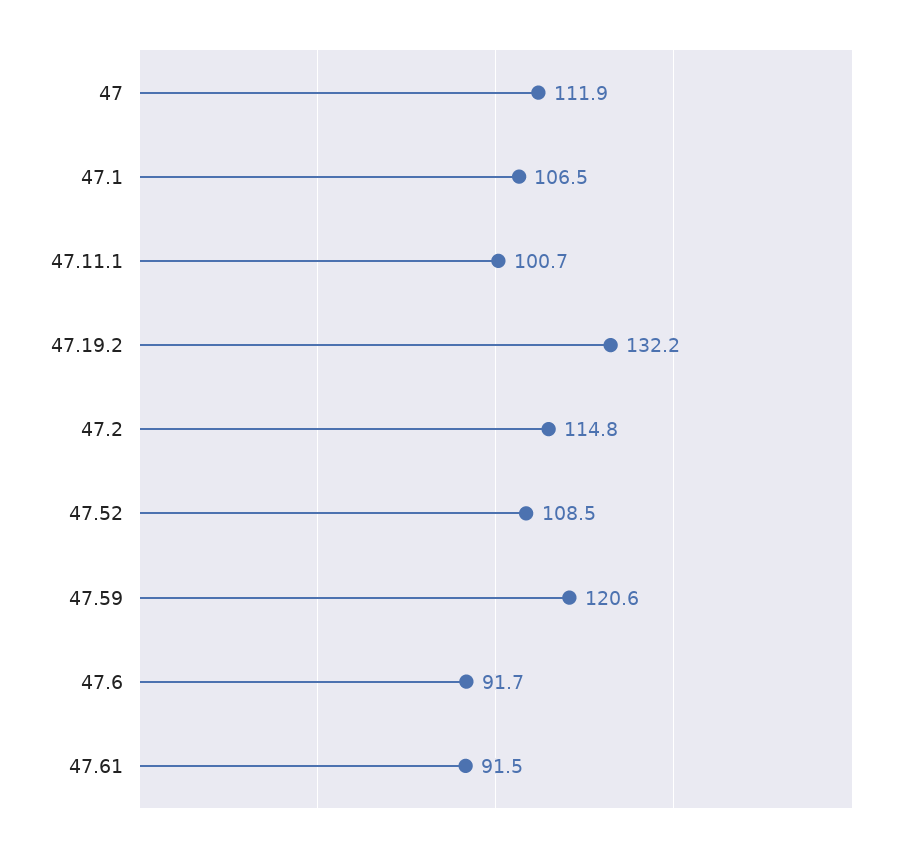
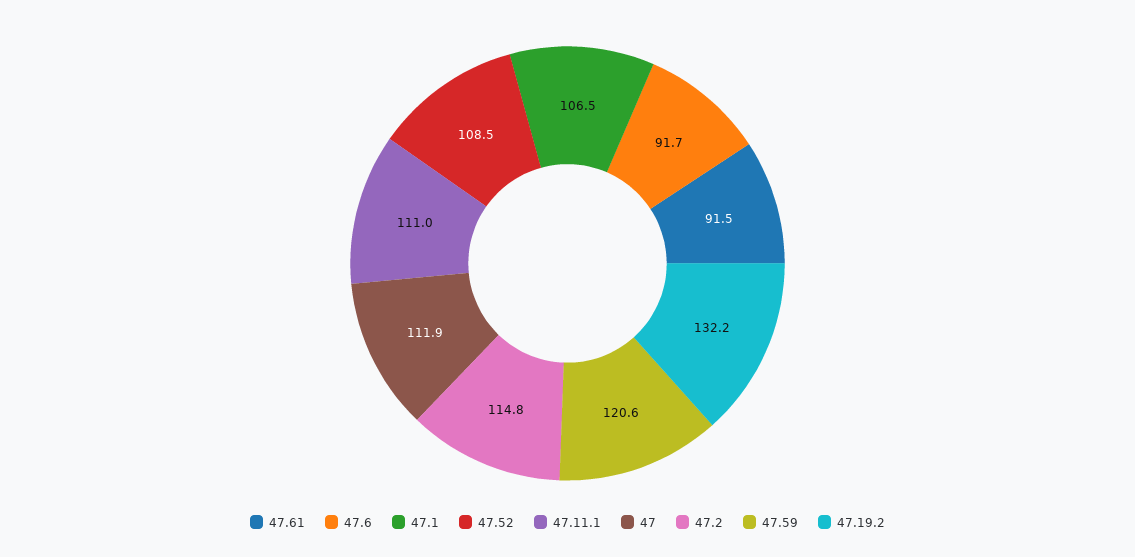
  {
    "47": 111.9,
    "47.1": 106.5,
-   "47.11.1": 100.7,
+   "47.11.1": 111,
    "47.19.2": 132.2,
    "47.2": 114.8,
    "47.52": 108.5,
    "47.59": 120.6,
    "47.6": 91.7,
    "47.61": 91.5
  }

